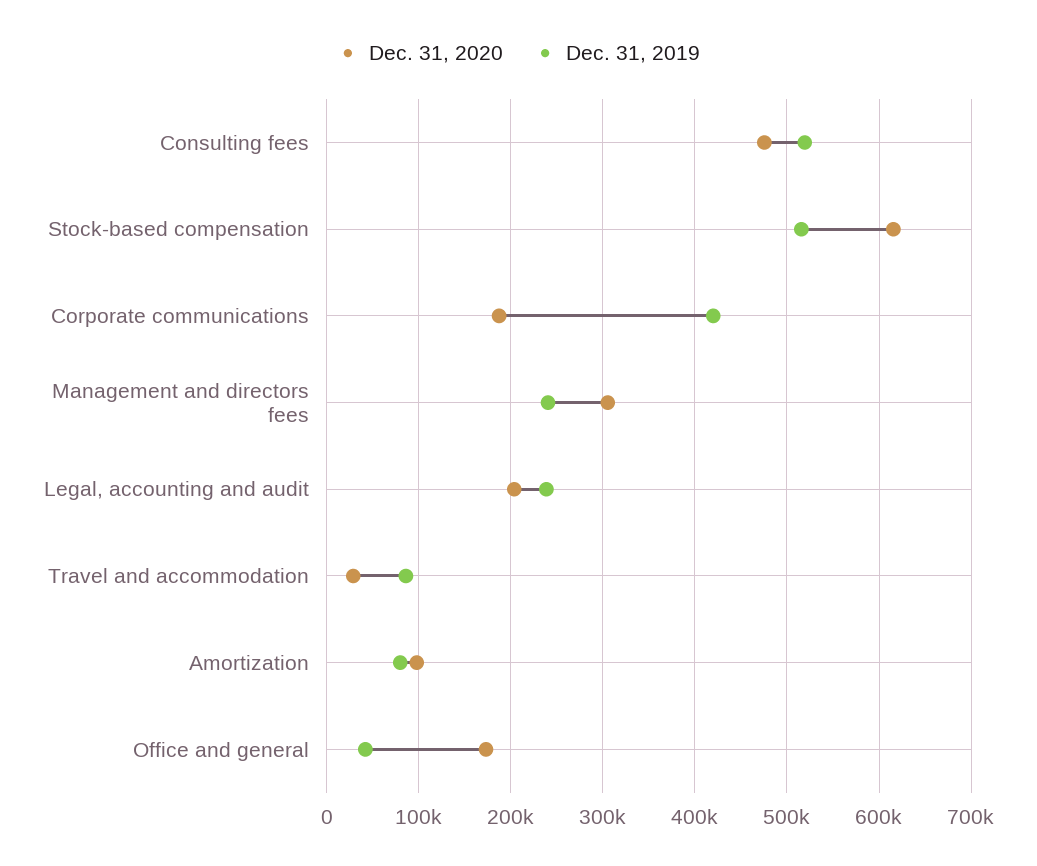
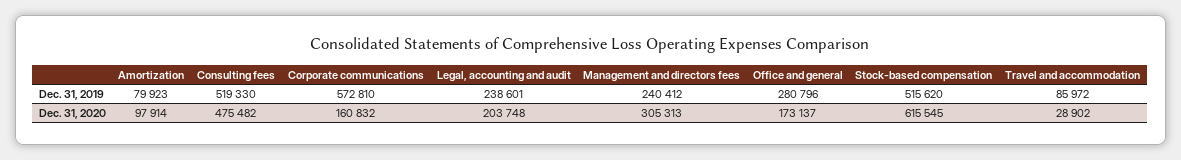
  {
    "Dec. 31, 2020": {
      "Consulting fees": 475482,
      "Stock-based compensation": 615545,
-     "Corporate communications": 190000,
+     "Corporate communications": 160832,
      "Management and directors fees": 305313,
      "Legal, accounting and audit": 203748,
      "Travel and accommodation": 28902,
      "Amortization": 97914,
      "Office and general": 173137
    },
    "Dec. 31, 2019": {
      "Consulting fees": 519330,
      "Stock-based compensation": 515620,
-     "Corporate communications": 420000,
+     "Corporate communications": 572810,
      "Management and directors fees": 240412,
      "Legal, accounting and audit": 238601,
      "Travel and accommodation": 85972,
      "Amortization": 79923,
-     "Office and general": 40000
+     "Office and general": 280796
    }
  }

